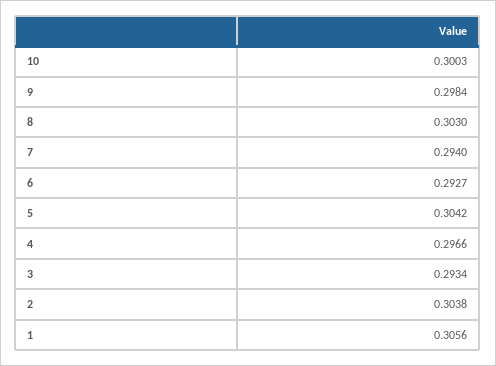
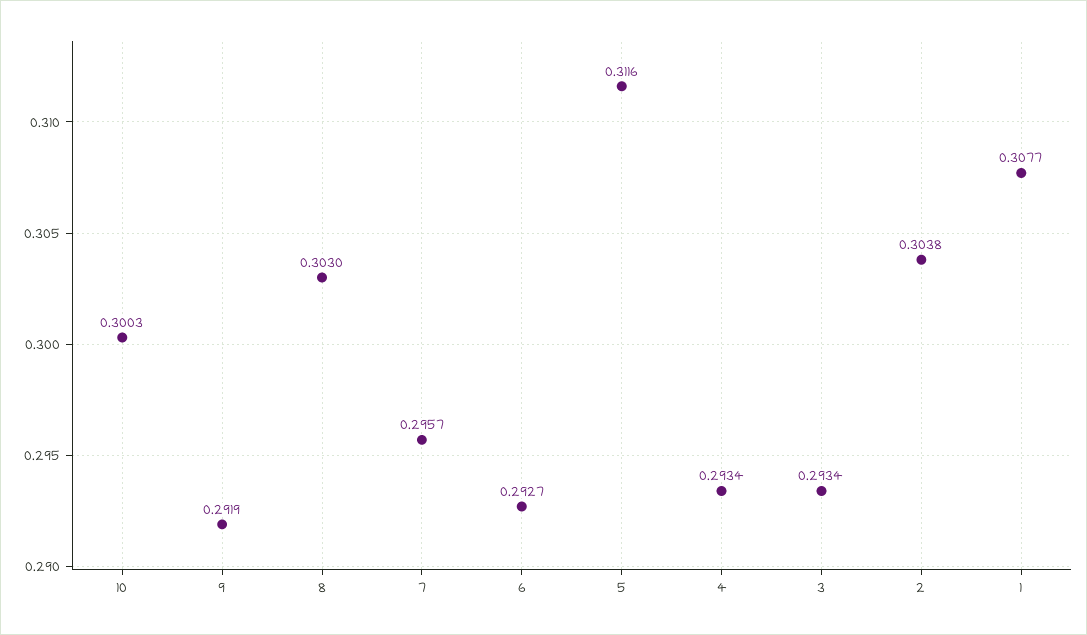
  {
    "10": 0.3003,
-   "9": 0.2984,
+   "9": 0.2919,
    "8": 0.303,
-   "7": 0.294,
+   "7": 0.2957,
    "6": 0.2927,
-   "5": 0.3042,
+   "5": 0.3116,
-   "4": 0.2966,
+   "4": 0.2934,
    "3": 0.2934,
    "2": 0.3038,
-   "1": 0.3056
+   "1": 0.3077
  }

